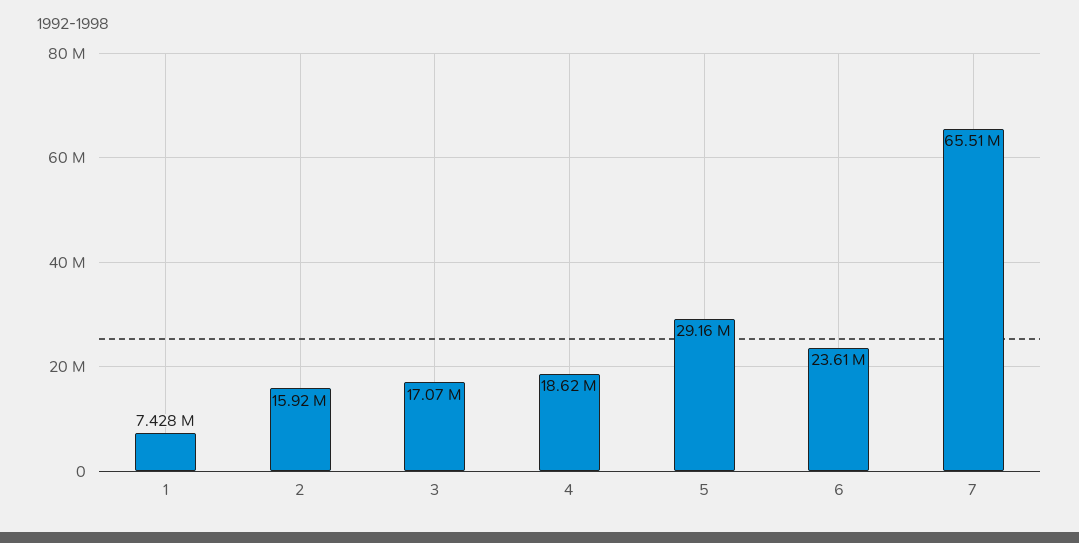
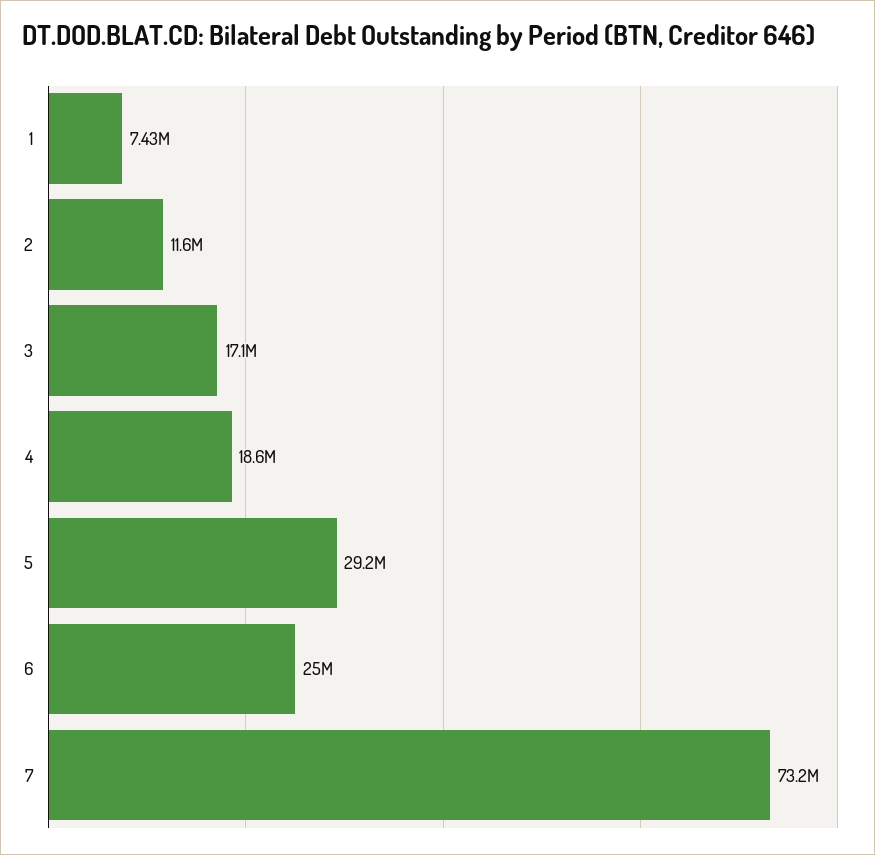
  {
    "1": 7428000,
-   "2": 15920000,
+   "2": 11600000,
    "3": 17070000,
    "4": 18620000,
    "5": 29160000,
-   "6": 23610000,
+   "6": 25000000,
-   "7": 65510000
+   "7": 73200000
  }

